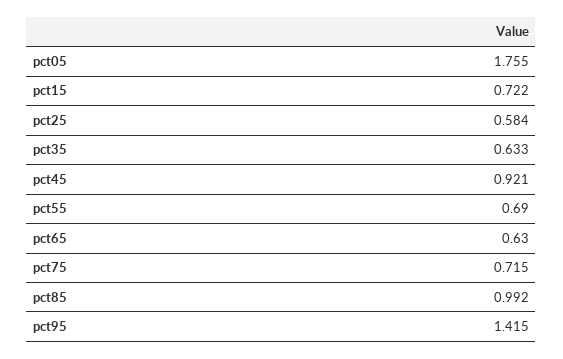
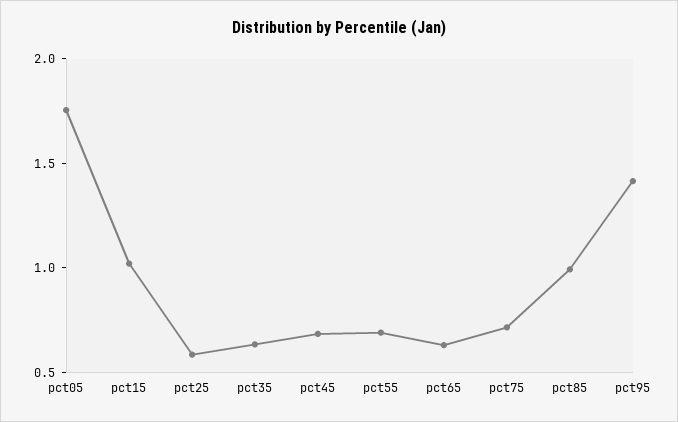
  {
    "pct05": 1.755,
-   "pct15": 0.722,
+   "pct15": 1,
    "pct25": 0.584,
    "pct35": 0.633,
-   "pct45": 0.921,
+   "pct45": 0.7,
    "pct55": 0.69,
    "pct65": 0.63,
    "pct75": 0.715,
    "pct85": 0.992,
    "pct95": 1.415
  }

